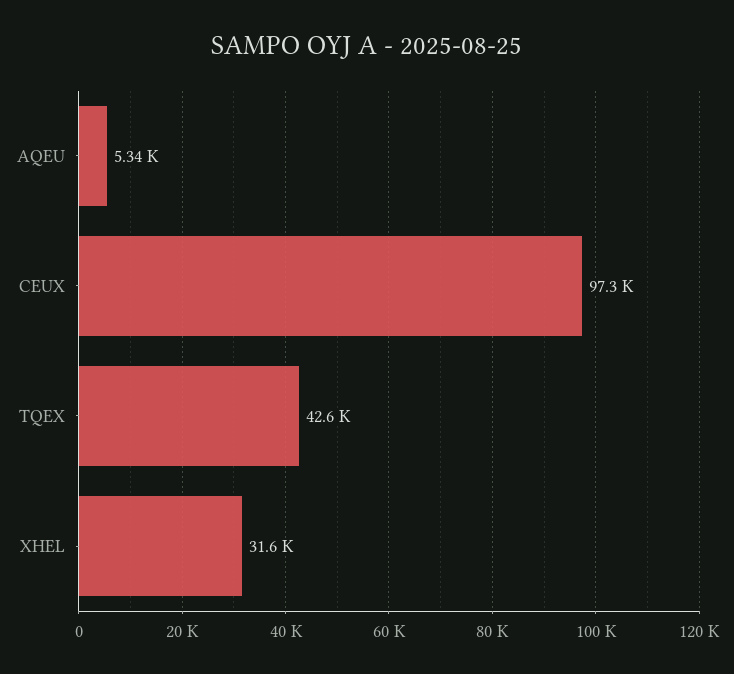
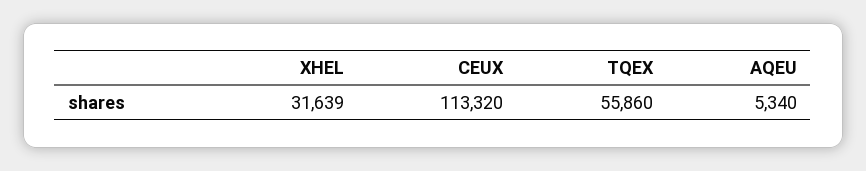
  {
    "AQEU": 5340,
-   "CEUX": 97300,
+   "CEUX": 113320,
-   "TQEX": 42600,
+   "TQEX": 55860,
    "XHEL": 31639
  }

